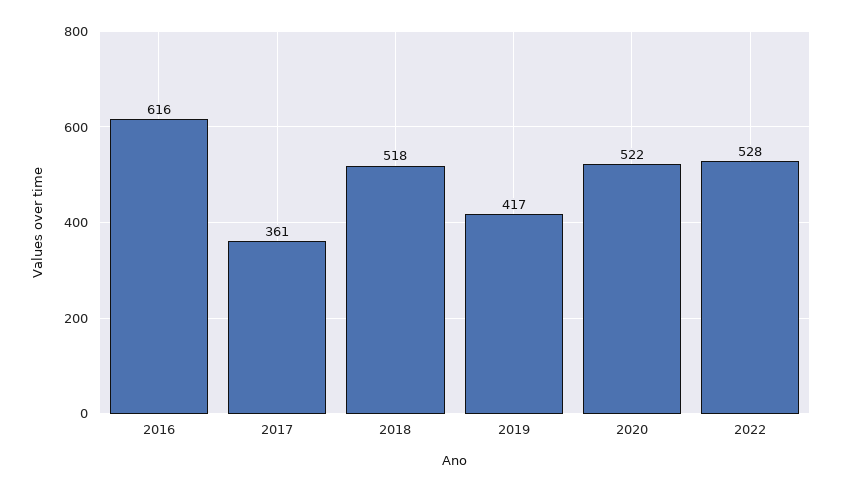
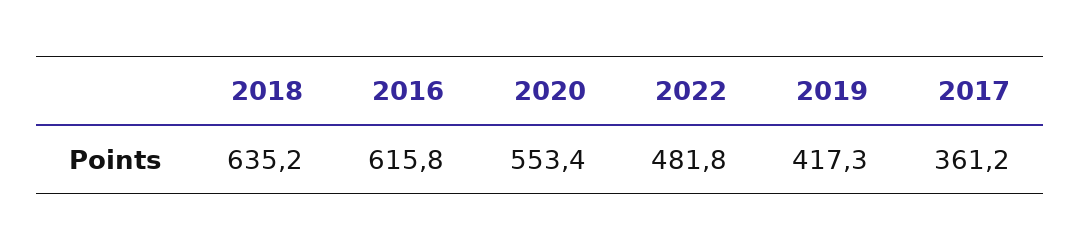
  {
    "2016": 615.8,
    "2017": 361.2,
-   "2018": 518,
+   "2018": 635.2,
    "2019": 417.3,
-   "2020": 522,
+   "2020": 553.4,
-   "2022": 528
+   "2022": 481.8
  }

